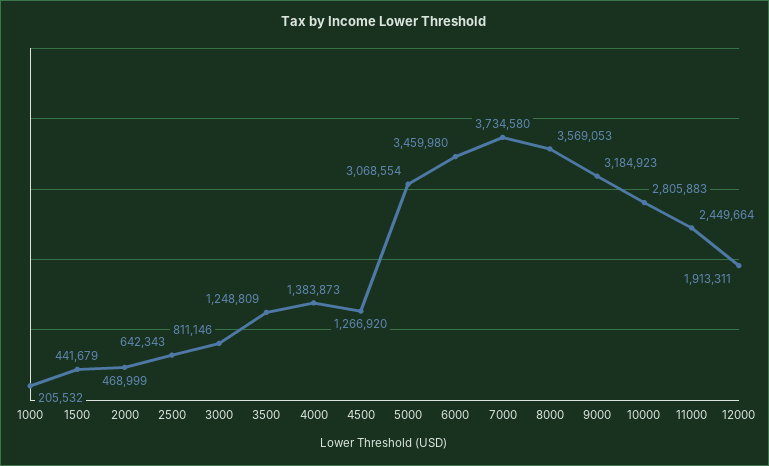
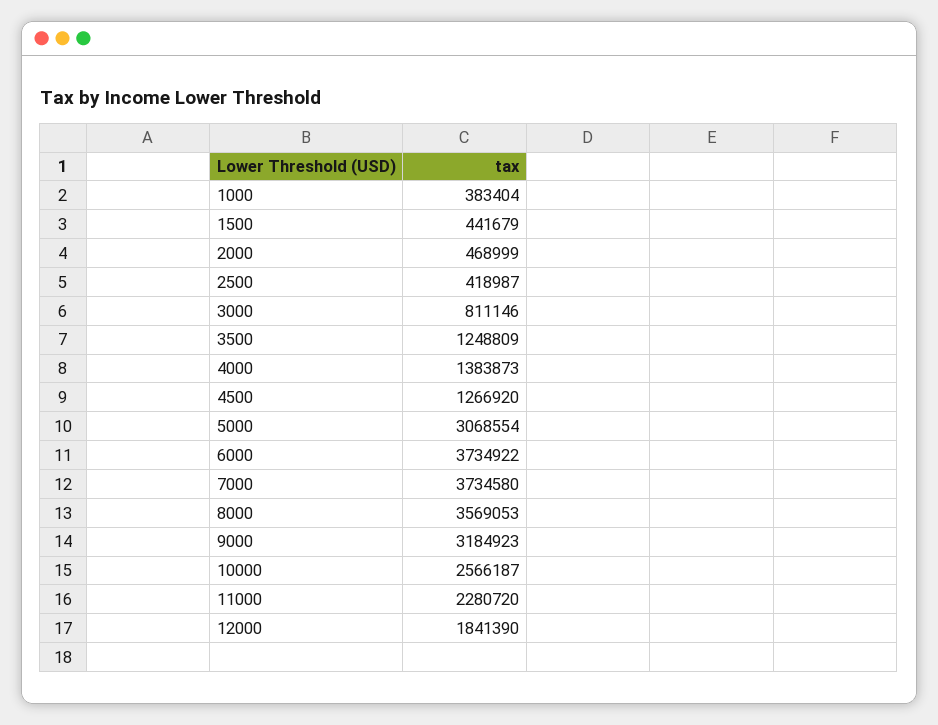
  {
-   "1000": 205532,
+   "1000": 383404,
    "1500": 441679,
    "2000": 468999,
-   "2500": 642343,
+   "2500": 418987,
    "3000": 811146,
    "3500": 1248809,
    "4000": 1383873,
    "4500": 1266920,
    "5000": 3068554,
-   "6000": 3459980,
+   "6000": 3734922,
    "7000": 3734580,
    "8000": 3569053,
    "9000": 3184923,
-   "10000": 2805883,
+   "10000": 2566187,
-   "11000": 2449664,
+   "11000": 2280720,
-   "12000": 1913311
+   "12000": 1841390
  }

